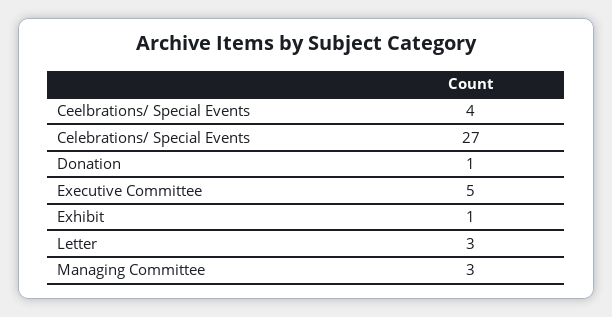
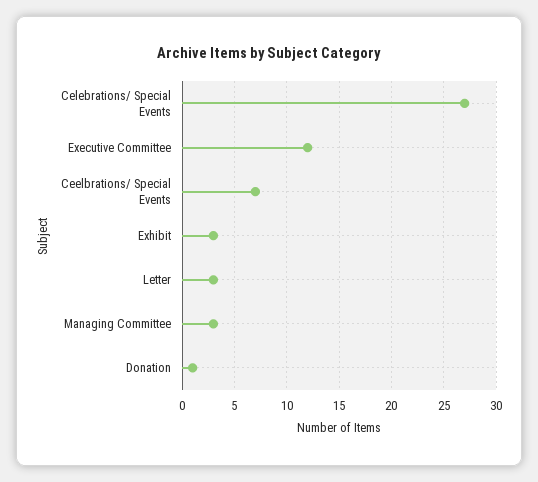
  {
-   "Ceelbrations/ Special Events": 4,
+   "Ceelbrations/ Special Events": 7,
    "Celebrations/ Special Events": 27,
    "Donation": 1,
-   "Executive Committee": 5,
+   "Executive Committee": 12,
-   "Exhibit": 1,
+   "Exhibit": 3,
    "Letter": 3,
    "Managing Committee": 3
  }

